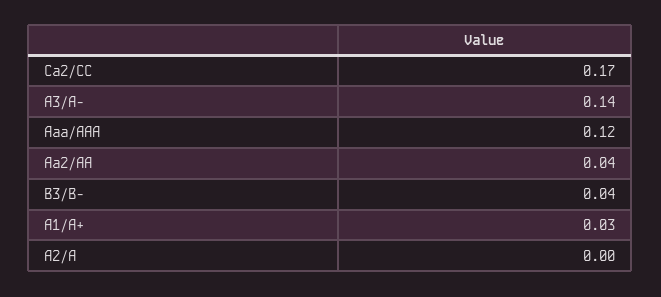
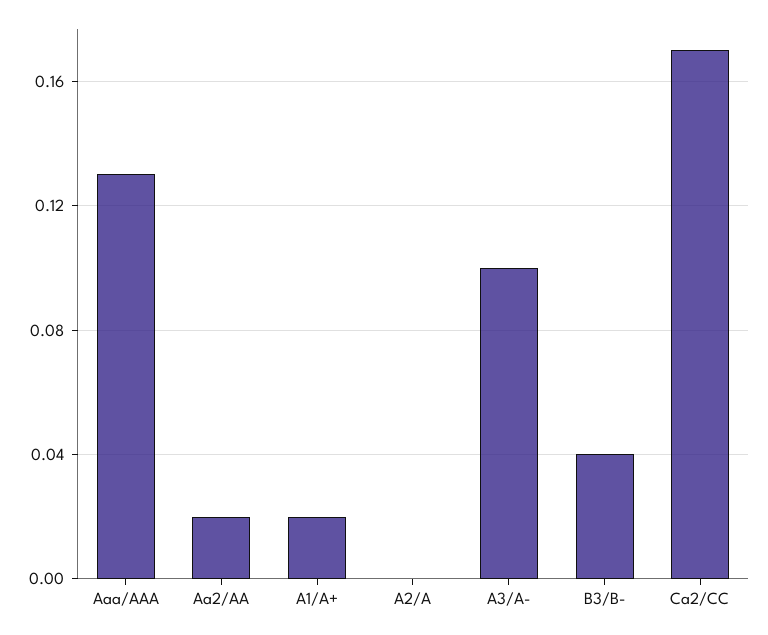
  {
    "Ca2/CC": 0.17,
-   "A3/A-": 0.14,
+   "A3/A-": 0.1,
-   "Aaa/AAA": 0.12,
+   "Aaa/AAA": 0.13,
-   "Aa2/AA": 0.04,
+   "Aa2/AA": 0.02,
    "B3/B-": 0.04,
-   "A1/A+": 0.03,
+   "A1/A+": 0.02,
    "A2/A": 0
  }

